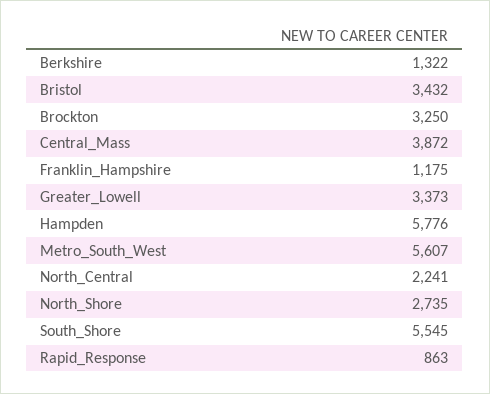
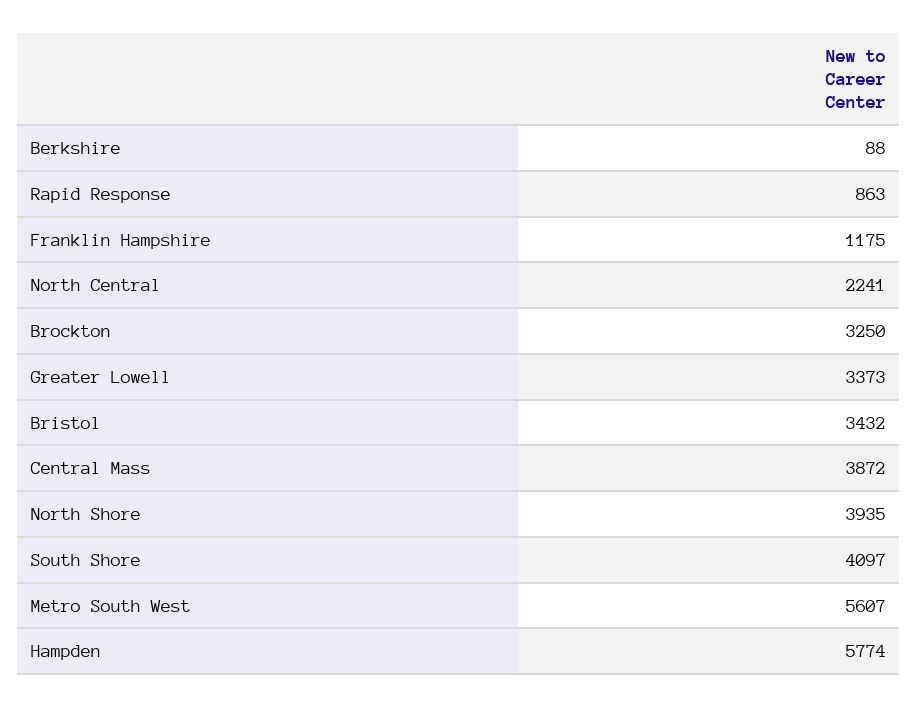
  {
-   "Berkshire": 1322,
+   "Berkshire": 88,
    "Bristol": 3432,
    "Brockton": 3250,
    "Central_Mass": 3872,
    "Franklin_Hampshire": 1175,
    "Greater_Lowell": 3373,
-   "Hampden": 5776,
+   "Hampden": 5774,
    "Metro_South_West": 5607,
    "North_Central": 2241,
-   "North_Shore": 2735,
+   "North_Shore": 3935,
-   "South_Shore": 5545,
+   "South_Shore": 4097,
    "Rapid_Response": 863
  }

